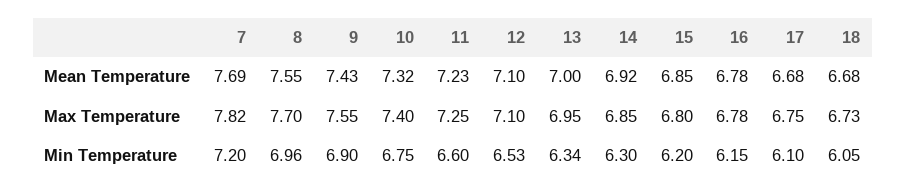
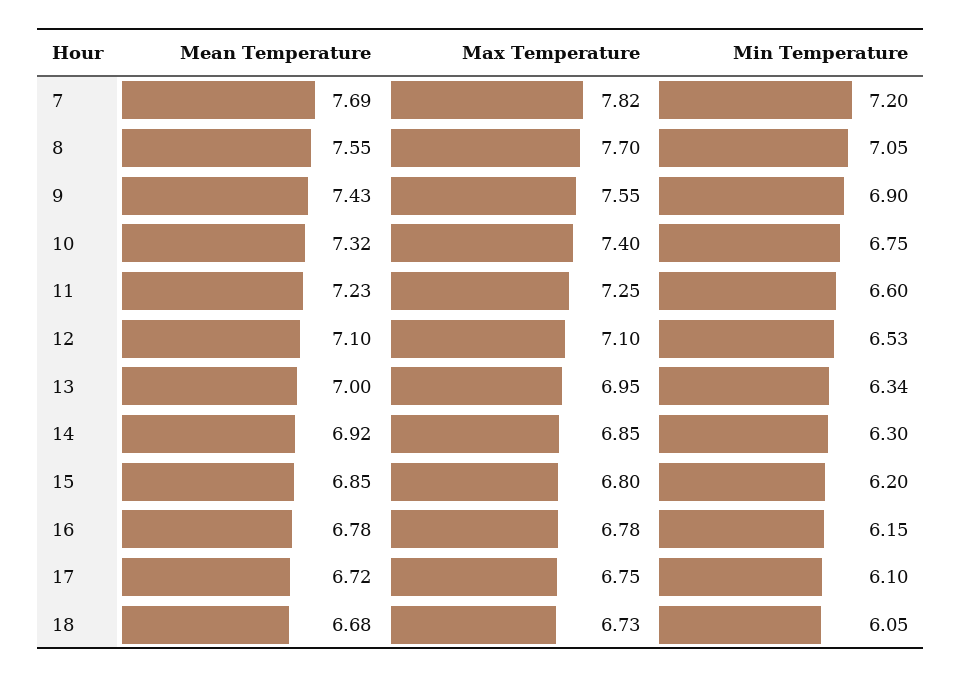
  {
    "7": {
      "Mean Temperature": 7.69,
      "Max Temperature": 7.82,
      "Min Temperature": 7.2
    },
    "8": {
      "Mean Temperature": 7.55,
      "Max Temperature": 7.7,
-     "Min Temperature": 6.96
+     "Min Temperature": 7.05
    },
    "9": {
      "Mean Temperature": 7.43,
      "Max Temperature": 7.55,
      "Min Temperature": 6.9
    },
    "10": {
      "Mean Temperature": 7.32,
      "Max Temperature": 7.4,
      "Min Temperature": 6.75
    },
    "11": {
      "Mean Temperature": 7.23,
      "Max Temperature": 7.25,
      "Min Temperature": 6.6
    },
    "12": {
      "Mean Temperature": 7.1,
      "Max Temperature": 7.1,
      "Min Temperature": 6.53
    },
    "13": {
      "Mean Temperature": 7,
      "Max Temperature": 6.95,
      "Min Temperature": 6.34
    },
    "14": {
      "Mean Temperature": 6.92,
      "Max Temperature": 6.85,
      "Min Temperature": 6.3
    },
    "15": {
      "Mean Temperature": 6.85,
      "Max Temperature": 6.8,
      "Min Temperature": 6.2
    },
    "16": {
      "Mean Temperature": 6.78,
      "Max Temperature": 6.78,
      "Min Temperature": 6.15
    },
    "17": {
-     "Mean Temperature": 6.68,
+     "Mean Temperature": 6.72,
      "Max Temperature": 6.75,
      "Min Temperature": 6.1
    },
    "18": {
      "Mean Temperature": 6.68,
      "Max Temperature": 6.73,
      "Min Temperature": 6.05
    }
  }

